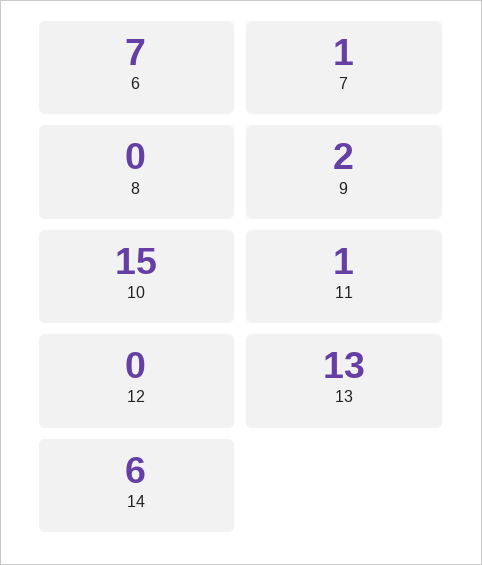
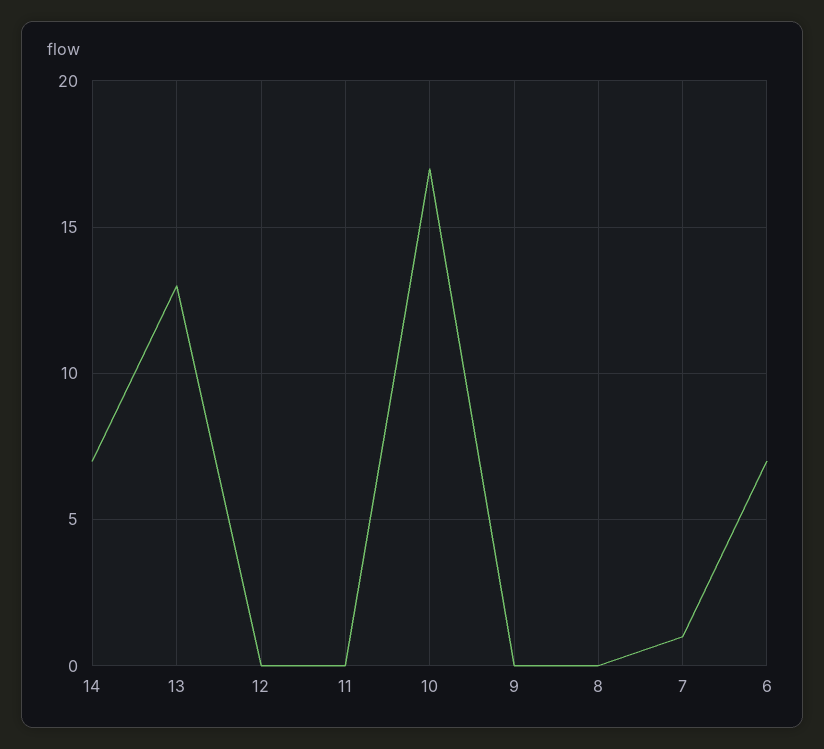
  {
    "6": 7,
    "7": 1,
    "8": 0,
-   "9": 2,
+   "9": 0,
-   "10": 15,
+   "10": 17,
-   "11": 1,
+   "11": 0,
    "12": 0,
    "13": 13,
-   "14": 6
+   "14": 7
  }

